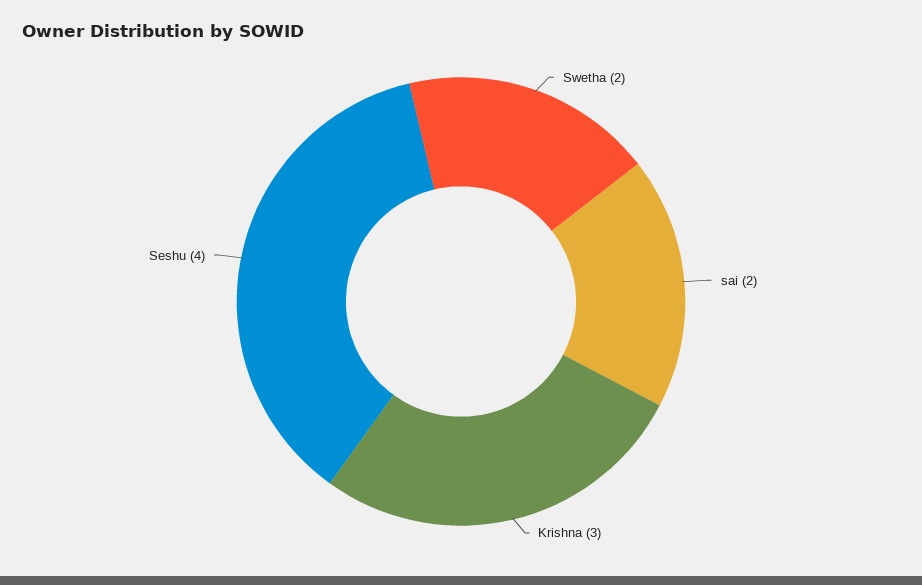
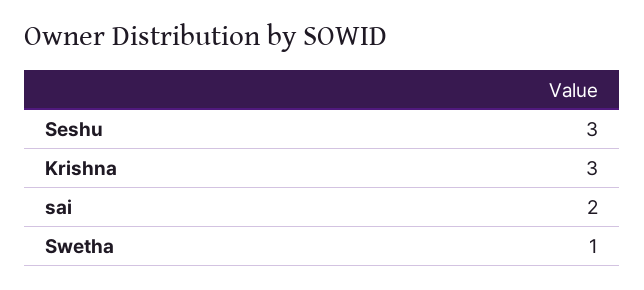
  {
-   "Swetha": 2,
+   "Swetha": 1,
    "sai": 2,
    "Krishna": 3,
-   "Seshu": 4
+   "Seshu": 3
  }

